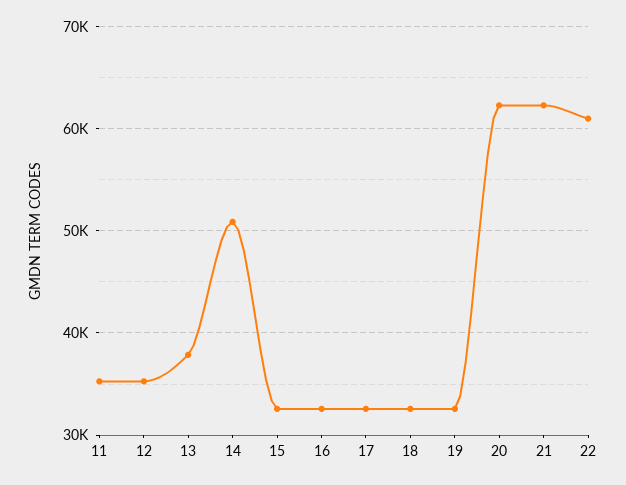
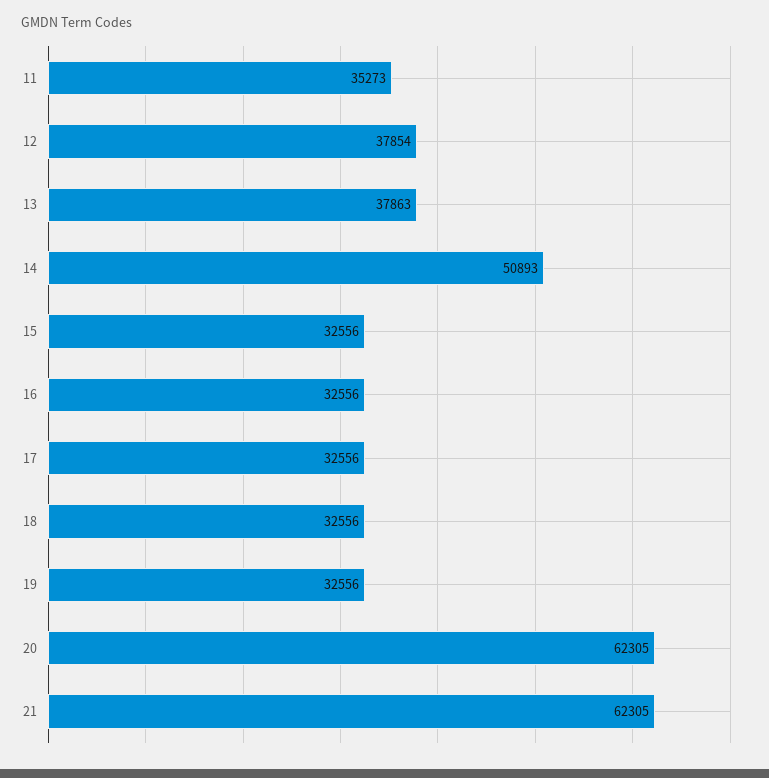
  {
    "11": 35273,
-   "12": 35000,
+   "12": 37854,
    "13": 37863,
    "14": 50893,
    "15": 32556,
    "16": 32556,
    "17": 32556,
    "18": 32556,
    "19": 32556,
    "20": 62305,
-   "21": 62305,
+   "21": 62305
-   "22": 61000
  }

